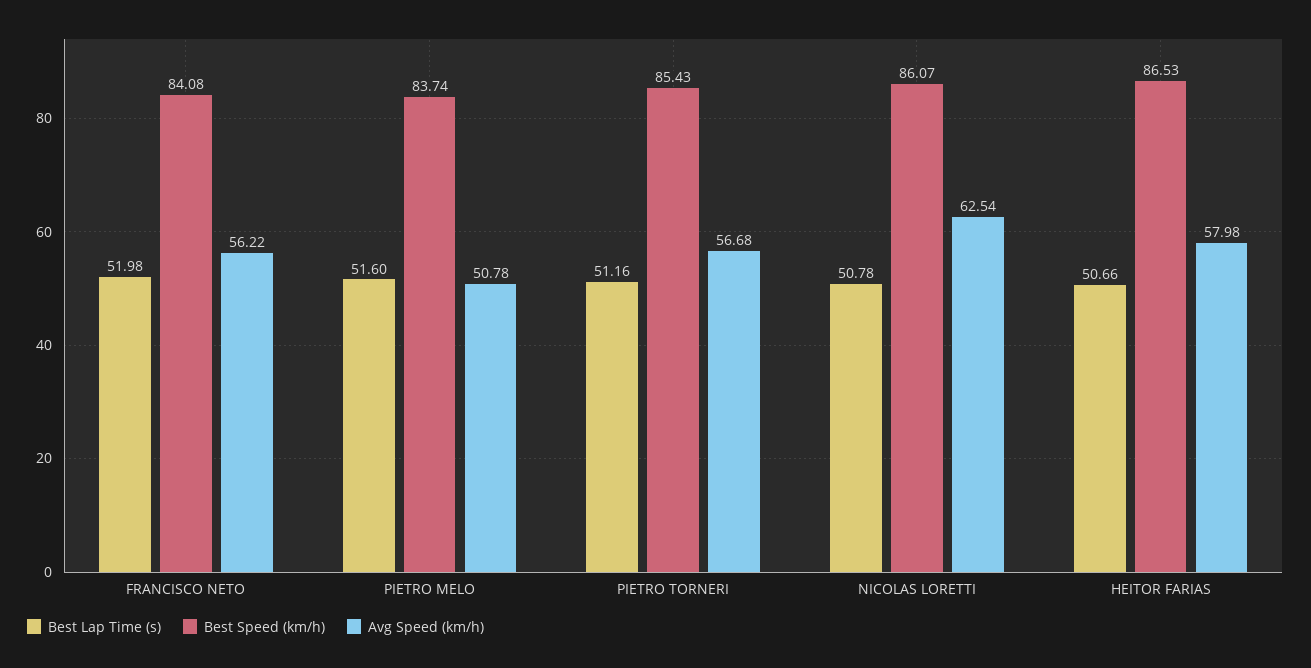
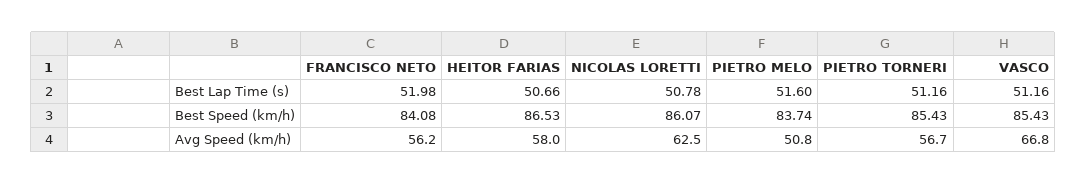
  {
    "Best Lap Time (s)": {
      "FRANCISCO NETO": 51.98,
      "PIETRO MELO": 51.6,
      "PIETRO TORNERI": 51.16,
      "NICOLAS LORETTI": 50.78,
-     "HEITOR FARIAS": 50.66
+     "HEITOR FARIAS": 50.66,
+     "VASCO": 51.16
    },
    "Best Speed (km/h)": {
      "FRANCISCO NETO": 84.08,
      "PIETRO MELO": 83.74,
      "PIETRO TORNERI": 85.43,
      "NICOLAS LORETTI": 86.07,
-     "HEITOR FARIAS": 86.53
+     "HEITOR FARIAS": 86.53,
+     "VASCO": 85.43
    },
    "Avg Speed (km/h)": {
      "FRANCISCO NETO": 56.22,
      "PIETRO MELO": 50.78,
      "PIETRO TORNERI": 56.68,
      "NICOLAS LORETTI": 62.54,
-     "HEITOR FARIAS": 57.98
+     "HEITOR FARIAS": 57.98,
+     "VASCO": 66.8
    }
  }

